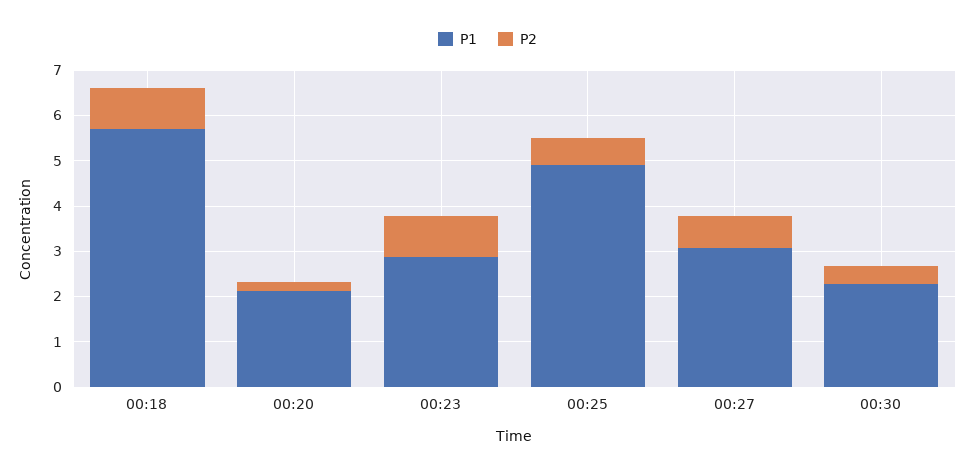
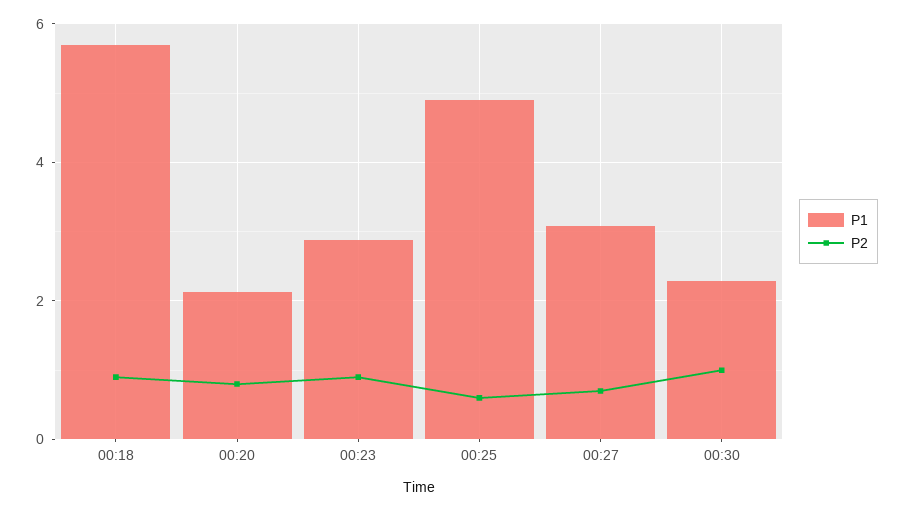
  {
    "P1": {
      "00:18": 5.8,
      "00:20": 2.2,
      "00:23": 2.8,
      "00:25": 5,
      "00:27": 3,
      "00:30": 2.2
    },
    "P2": {
      "00:18": 1,
-     "00:20": 0.2,
+     "00:20": 0.8,
      "00:23": 1,
      "00:25": 0.6,
      "00:27": 0.8,
-     "00:30": 0.4
+     "00:30": 1
    }
  }

